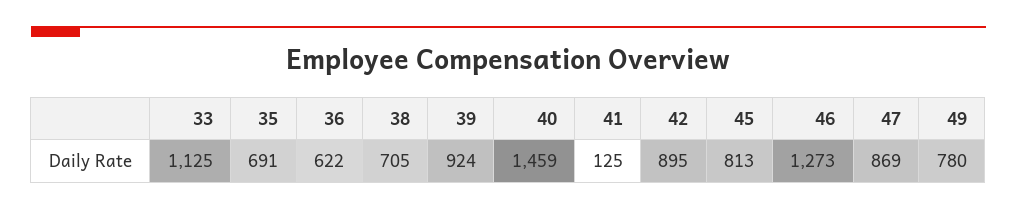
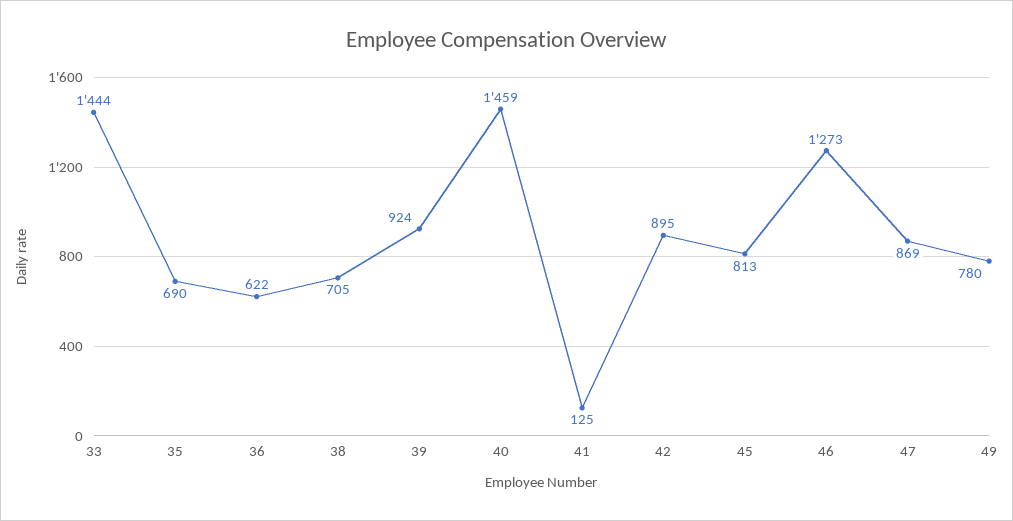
  {
-   "33": 1125,
+   "33": 1444,
-   "35": 691,
+   "35": 690,
    "36": 622,
    "38": 705,
    "39": 924,
    "40": 1459,
    "41": 125,
    "42": 895,
    "45": 813,
    "46": 1273,
    "47": 869,
    "49": 780
  }

